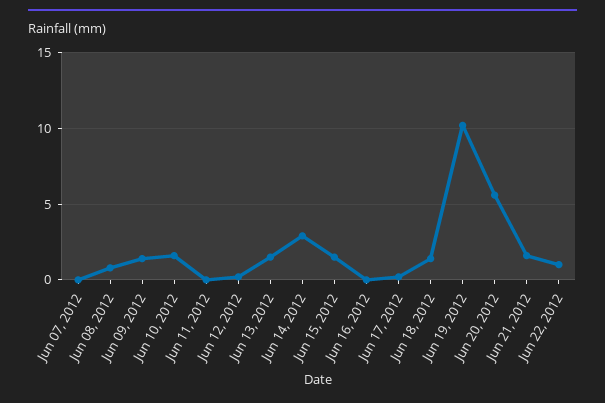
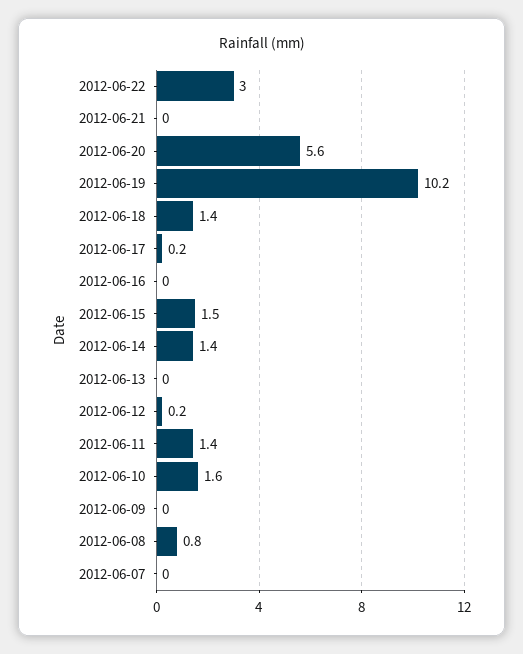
  {
    "Jun 07, 2012": 0,
    "Jun 08, 2012": 0.8,
-   "Jun 09, 2012": 1.5,
+   "Jun 09, 2012": 0,
    "Jun 10, 2012": 1.6,
-   "Jun 11, 2012": 0,
+   "Jun 11, 2012": 1.4,
    "Jun 12, 2012": 0.2,
-   "Jun 13, 2012": 1.5,
+   "Jun 13, 2012": 0,
-   "Jun 14, 2012": 3,
+   "Jun 14, 2012": 1.4,
    "Jun 15, 2012": 1.5,
    "Jun 16, 2012": 0,
    "Jun 17, 2012": 0.2,
    "Jun 18, 2012": 1.4,
    "Jun 19, 2012": 10.2,
    "Jun 20, 2012": 5.6,
-   "Jun 21, 2012": 1.5,
+   "Jun 21, 2012": 0,
-   "Jun 22, 2012": 1
+   "Jun 22, 2012": 3
  }

